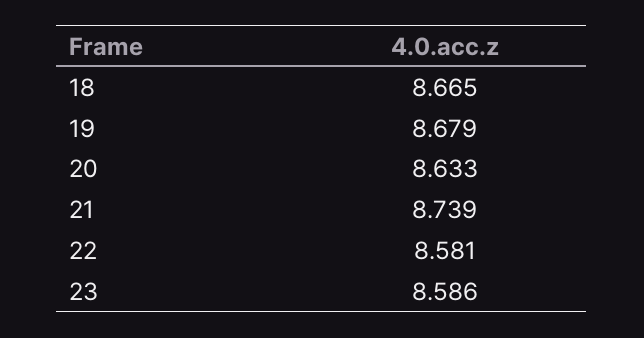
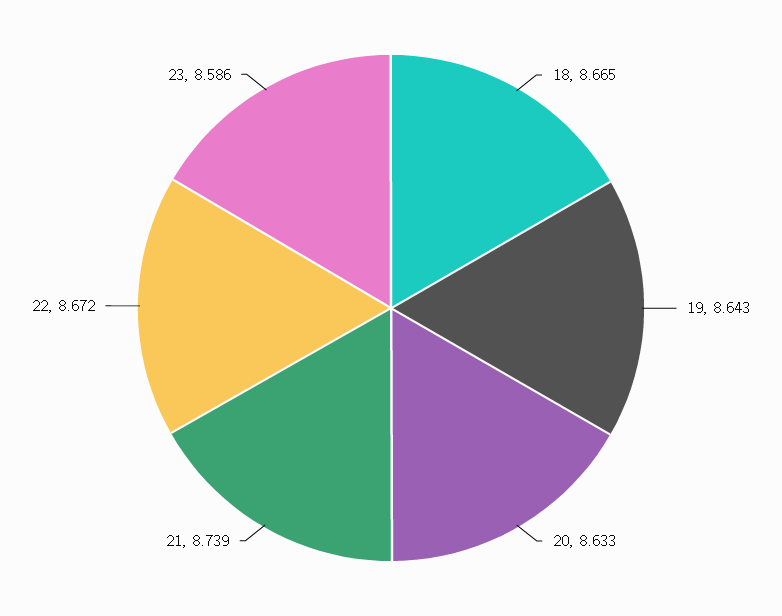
  {
    "18": 8.665,
-   "19": 8.679,
+   "19": 8.643,
    "20": 8.633,
    "21": 8.739,
-   "22": 8.581,
+   "22": 8.672,
    "23": 8.586
  }

